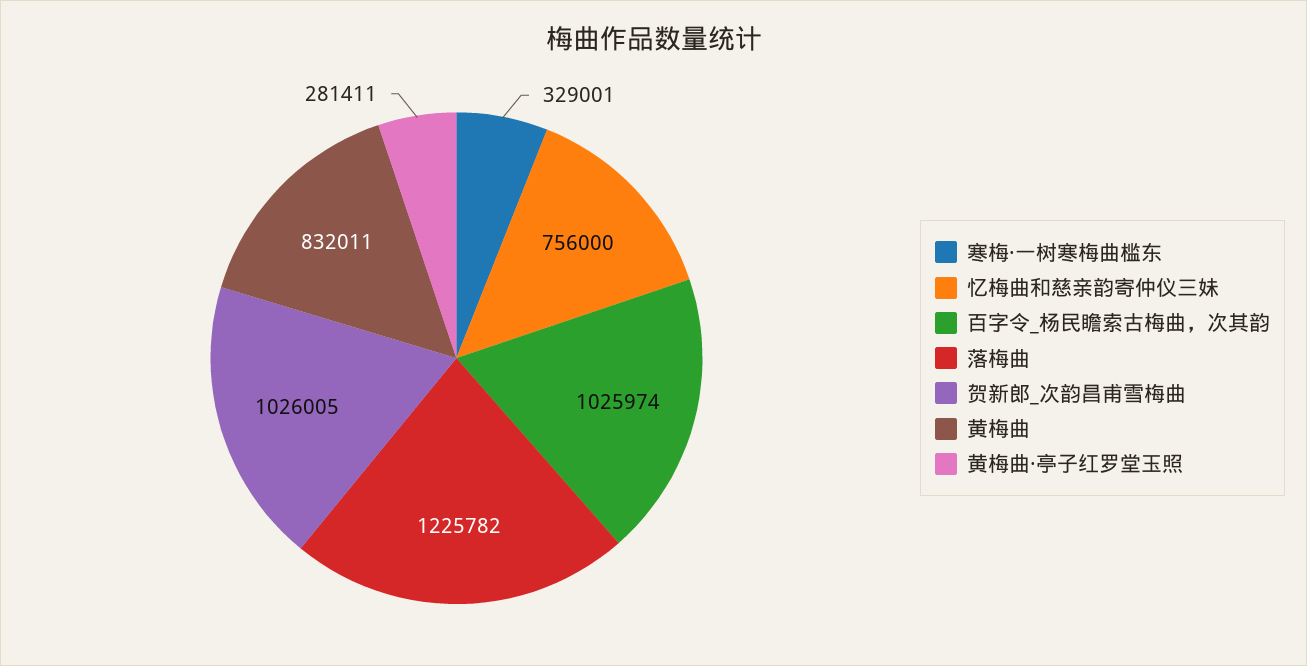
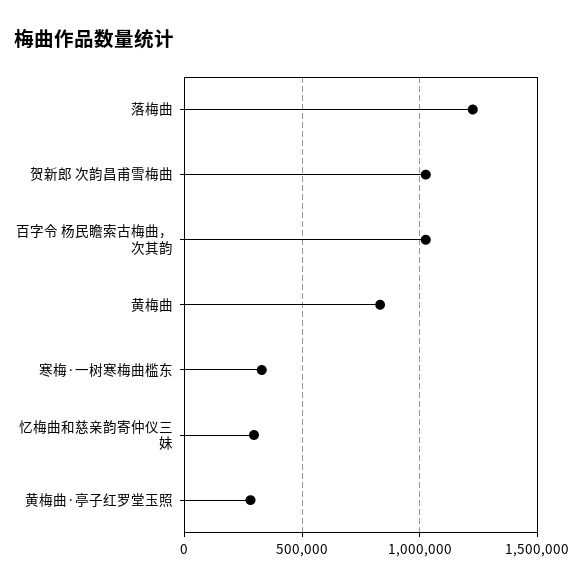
  {
    "寒梅·一树寒梅曲槛东": 329001,
-   "忆梅曲和慈亲韵寄仲仪三妹": 756000,
+   "忆梅曲和慈亲韵寄仲仪三妹": 300000,
    "百字令_杨民瞻索古梅曲，次其韵": 1025974,
    "落梅曲": 1225782,
    "贺新郎_次韵昌甫雪梅曲": 1026005,
    "黄梅曲": 832011,
    "黄梅曲·亭子红罗堂玉照": 281411
  }

